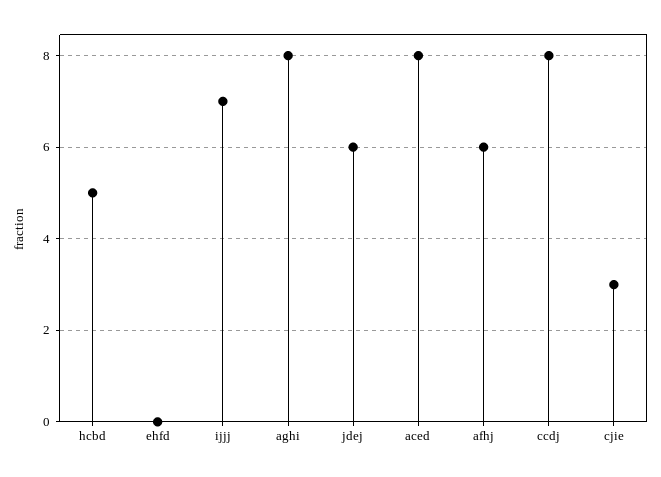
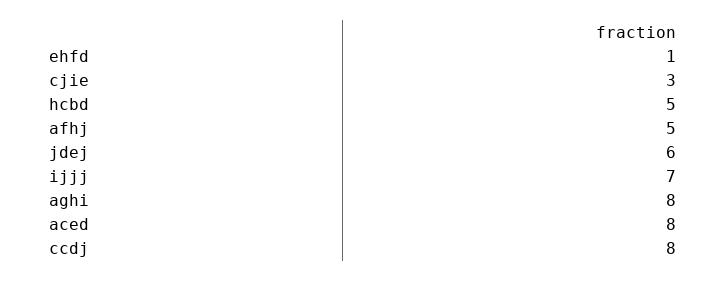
  {
    "hcbd": 5,
-   "ehfd": 0,
+   "ehfd": 1,
    "ijjj": 7,
    "aghi": 8,
    "jdej": 6,
    "aced": 8,
-   "afhj": 6,
+   "afhj": 5,
    "ccdj": 8,
    "cjie": 3
  }

